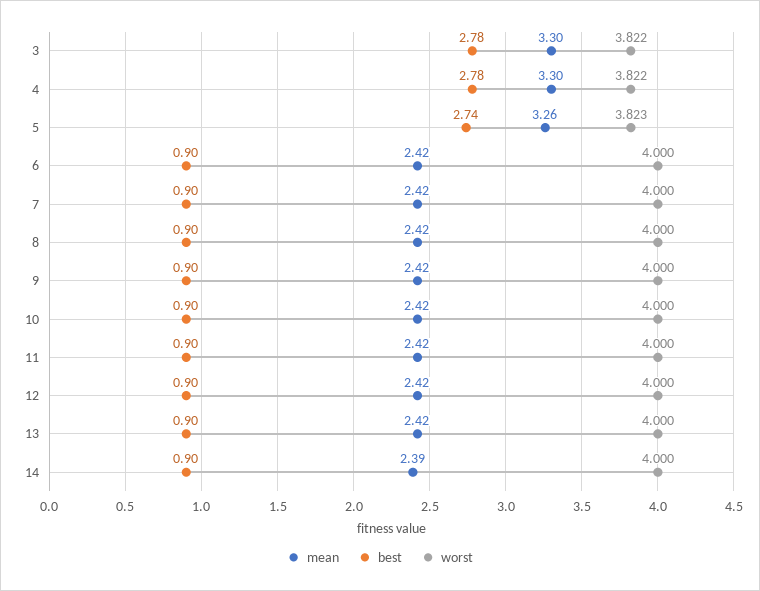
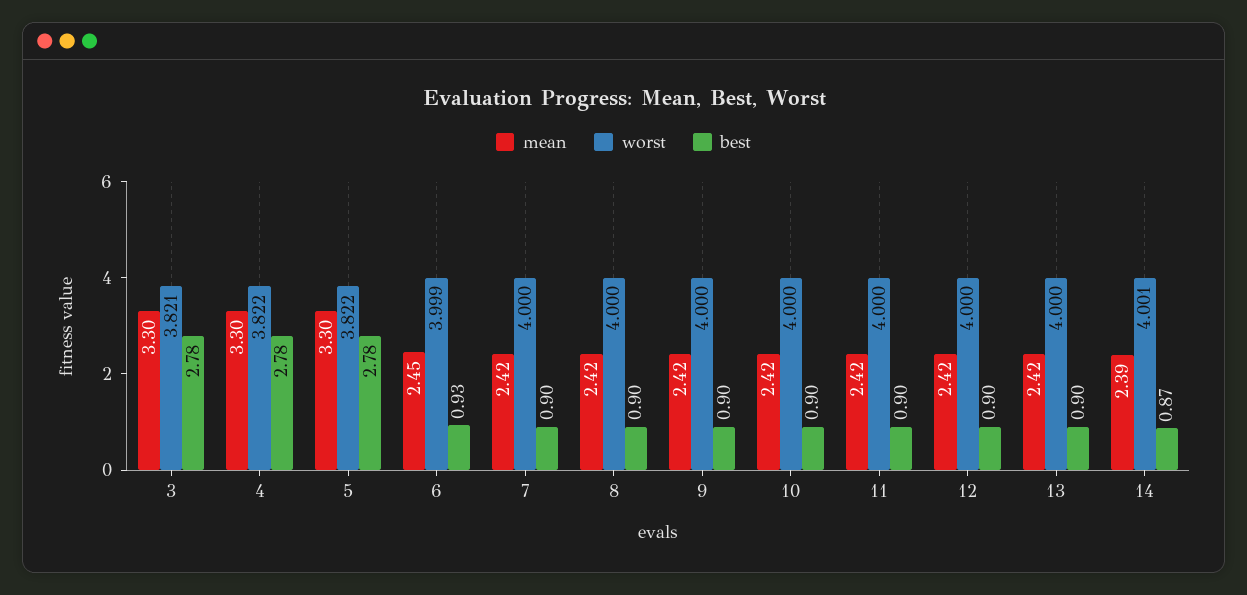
  {
    "mean": {
      "3": 3.3,
      "4": 3.3,
-     "5": 3.26,
+     "5": 3.3,
-     "6": 2.42,
+     "6": 2.45,
      "7": 2.42,
      "8": 2.42,
      "9": 2.42,
      "10": 2.42,
      "11": 2.42,
      "12": 2.42,
      "13": 2.42,
      "14": 2.39
    },
    "best": {
      "3": 2.78,
      "4": 2.78,
-     "5": 2.74,
+     "5": 2.78,
-     "6": 0.9,
+     "6": 0.93,
      "7": 0.9,
      "8": 0.9,
      "9": 0.9,
      "10": 0.9,
      "11": 0.9,
      "12": 0.9,
      "13": 0.9,
-     "14": 0.9
+     "14": 0.87
    },
    "worst": {
-     "3": 3.822,
+     "3": 3.821,
      "4": 3.822,
-     "5": 3.823,
+     "5": 3.822,
-     "6": 4,
+     "6": 3.999,
      "7": 4,
      "8": 4,
      "9": 4,
      "10": 4,
      "11": 4,
      "12": 4,
      "13": 4,
-     "14": 4
+     "14": 4.001
    }
  }

